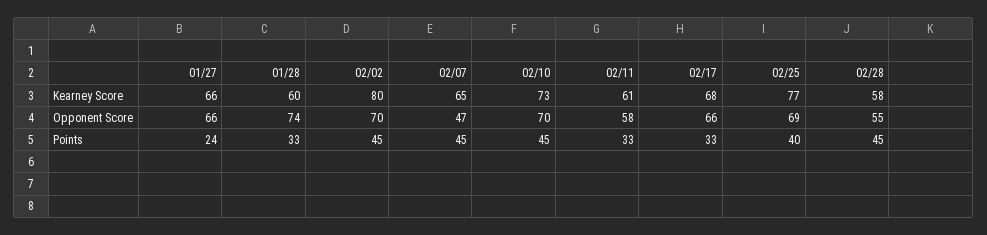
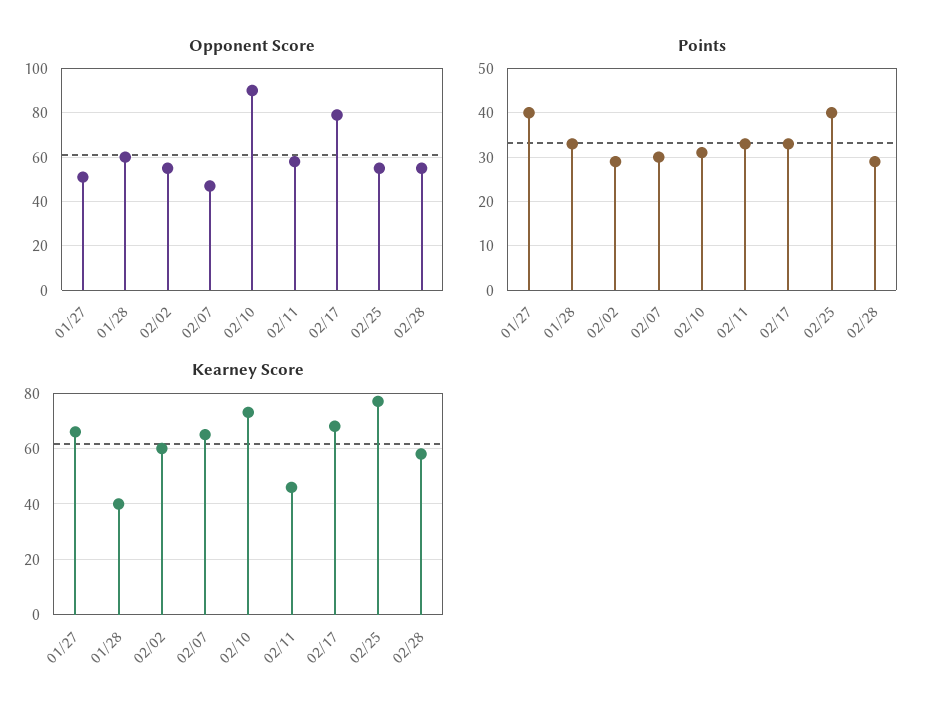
  {
    "Kearney Score": {
      "01/27": 66,
-     "01/28": 60,
+     "01/28": 40,
-     "02/02": 80,
+     "02/02": 60,
      "02/07": 65,
      "02/10": 73,
-     "02/11": 61,
+     "02/11": 45,
      "02/17": 68,
      "02/25": 77,
      "02/28": 58
    },
    "Opponent Score": {
-     "01/27": 66,
+     "01/27": 50,
-     "01/28": 74,
+     "01/28": 60,
-     "02/02": 70,
+     "02/02": 55,
      "02/07": 47,
-     "02/10": 70,
+     "02/10": 90,
      "02/11": 58,
-     "02/17": 66,
+     "02/17": 80,
-     "02/25": 69,
+     "02/25": 55,
      "02/28": 55
    },
    "Points": {
-     "01/27": 24,
+     "01/27": 40,
      "01/28": 33,
-     "02/02": 45,
+     "02/02": 30,
-     "02/07": 45,
+     "02/07": 30,
-     "02/10": 45,
+     "02/10": 30,
      "02/11": 33,
      "02/17": 33,
      "02/25": 40,
-     "02/28": 45
+     "02/28": 30
    }
  }

